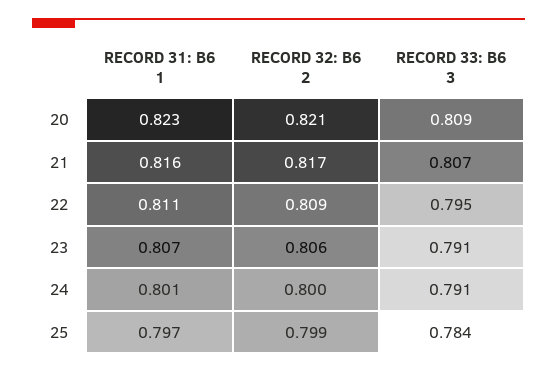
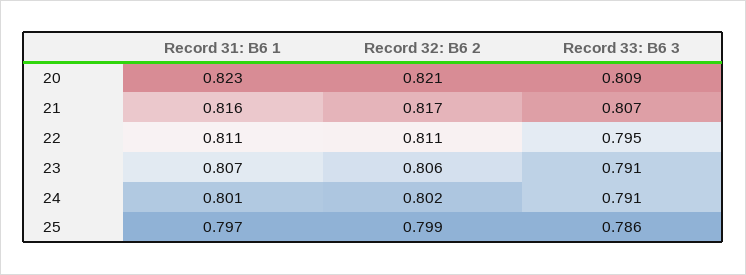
  {
    "RECORD 31: B6 1": {
      "20": 0.823,
      "21": 0.816,
      "22": 0.811,
      "23": 0.807,
      "24": 0.801,
      "25": 0.797
    },
    "RECORD 32: B6 2": {
      "20": 0.821,
      "21": 0.817,
-     "22": 0.809,
+     "22": 0.811,
      "23": 0.806,
-     "24": 0.8,
+     "24": 0.802,
      "25": 0.799
    },
    "RECORD 33: B6 3": {
      "20": 0.809,
      "21": 0.807,
      "22": 0.795,
      "23": 0.791,
      "24": 0.791,
-     "25": 0.784
+     "25": 0.786
    }
  }

